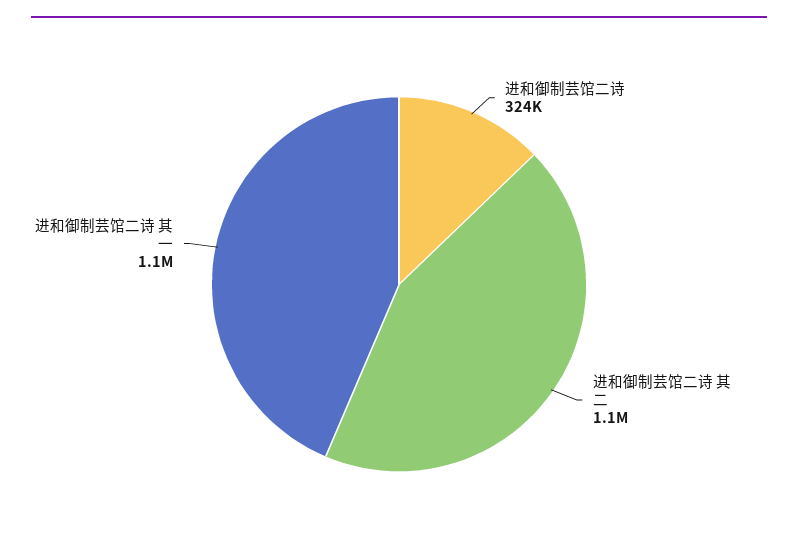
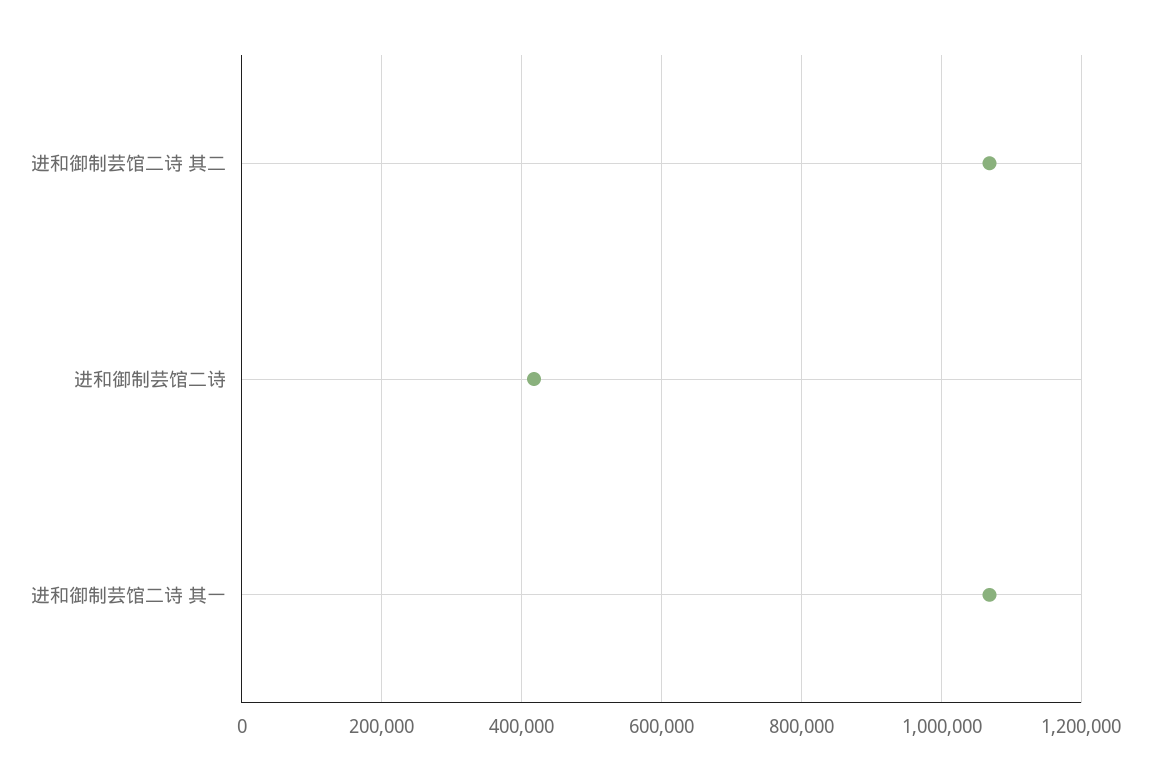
  {
-   "进和御制芸馆二诗": 324000,
+   "进和御制芸馆二诗": 420000,
    "进和御制芸馆二诗 其二": 1100000,
    "进和御制芸馆二诗 其一": 1100000
  }

